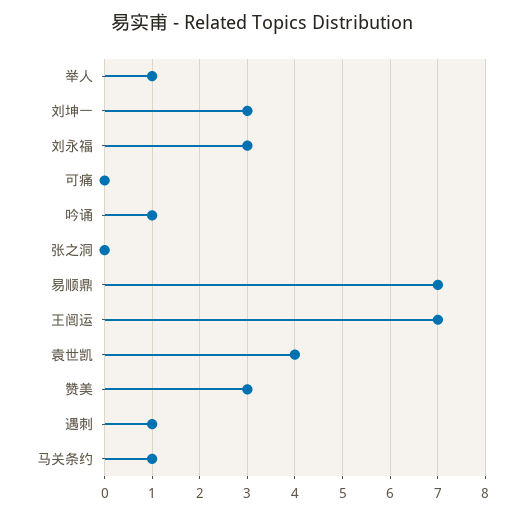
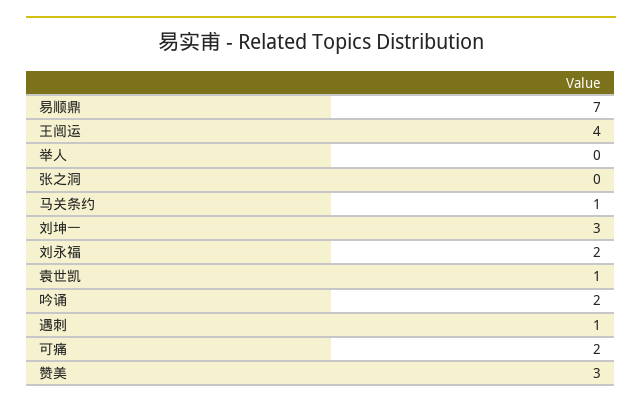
  {
-   "举人": 1,
+   "举人": 0,
    "刘坤一": 3,
-   "刘永福": 3,
+   "刘永福": 2,
-   "可痛": 0,
+   "可痛": 2,
-   "吟诵": 1,
+   "吟诵": 2,
    "张之洞": 0,
    "易顺鼎": 7,
-   "王闿运": 7,
+   "王闿运": 4,
-   "袁世凯": 4,
+   "袁世凯": 1,
    "赞美": 3,
    "遇刺": 1,
    "马关条约": 1
  }

